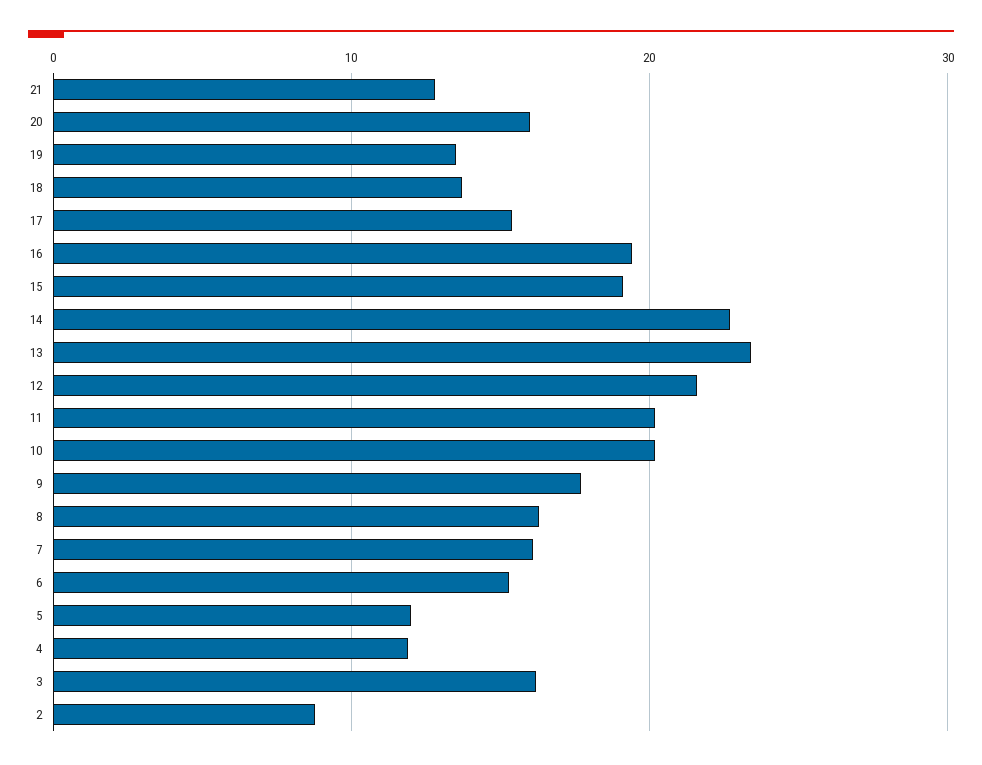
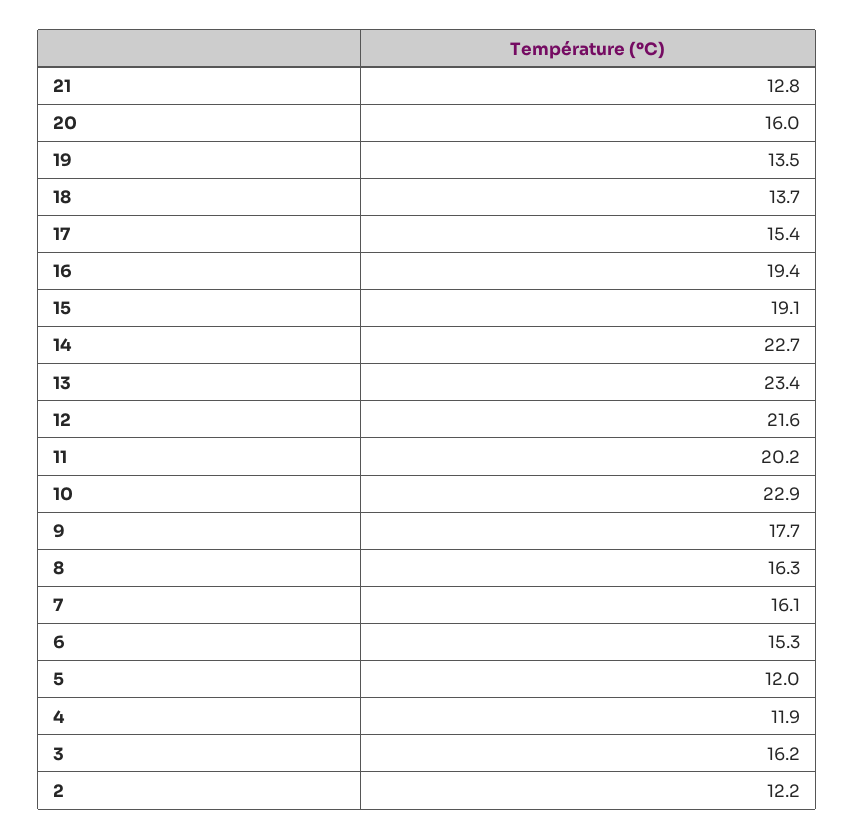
  {
    "21": 12.8,
    "20": 16,
    "19": 13.5,
    "18": 13.7,
    "17": 15.4,
    "16": 19.4,
    "15": 19.1,
    "14": 22.7,
    "13": 23.4,
    "12": 21.6,
    "11": 20.2,
-   "10": 20,
+   "10": 22.9,
    "9": 17.7,
    "8": 16.3,
    "7": 16.1,
    "6": 15.3,
    "5": 12,
    "4": 11.9,
    "3": 16.2,
-   "2": 9
+   "2": 12.2
  }

